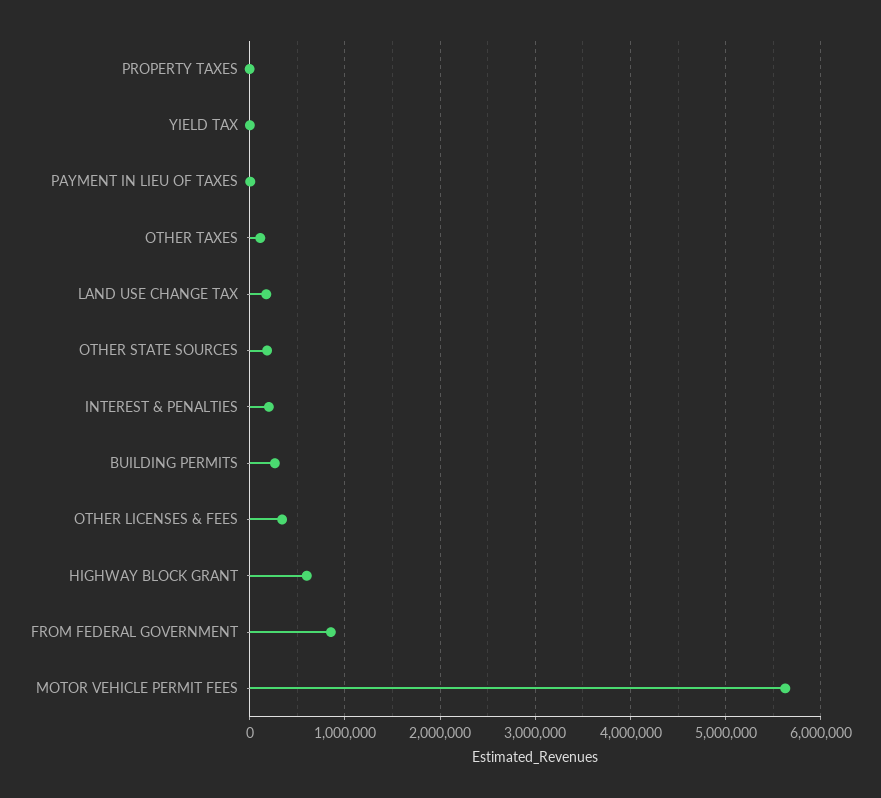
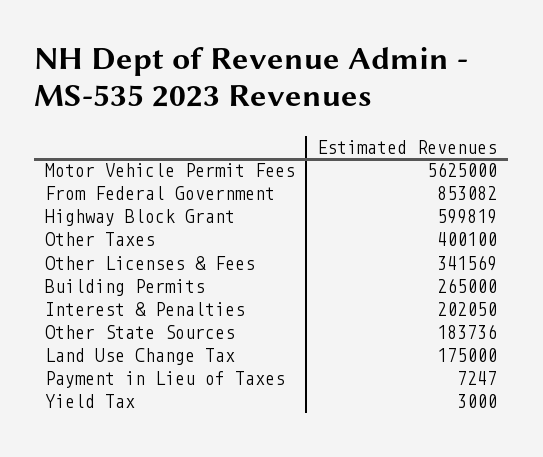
  {
-   "PROPERTY TAXES": 0,
    "YIELD TAX": 3000,
    "PAYMENT IN LIEU OF TAXES": 7247,
-   "OTHER TAXES": 100000,
+   "OTHER TAXES": 400100,
    "LAND USE CHANGE TAX": 175000,
    "OTHER STATE SOURCES": 183736,
    "INTEREST & PENALTIES": 202050,
    "BUILDING PERMITS": 265000,
    "OTHER LICENSES & FEES": 341569,
    "HIGHWAY BLOCK GRANT": 599819,
    "FROM FEDERAL GOVERNMENT": 853082,
    "MOTOR VEHICLE PERMIT FEES": 5625000
  }

